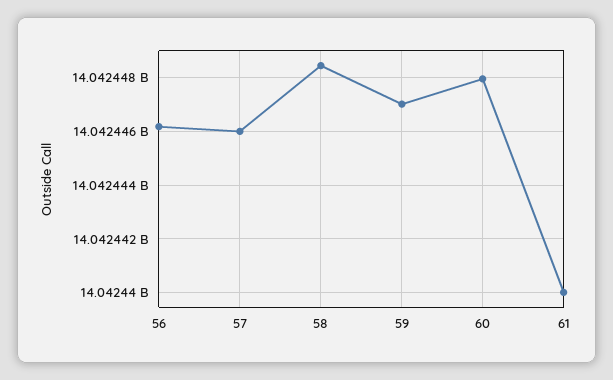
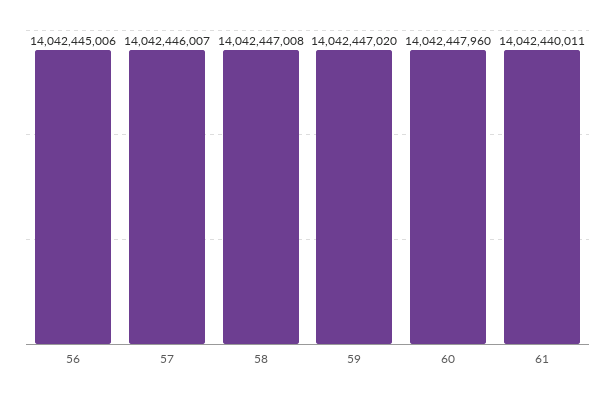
  {
-   "56": 14042446250,
+   "56": 14042445006,
    "57": 14042446007,
-   "58": 14042448500,
+   "58": 14042447008,
    "59": 14042447020,
    "60": 14042447960,
    "61": 14042440011
  }

